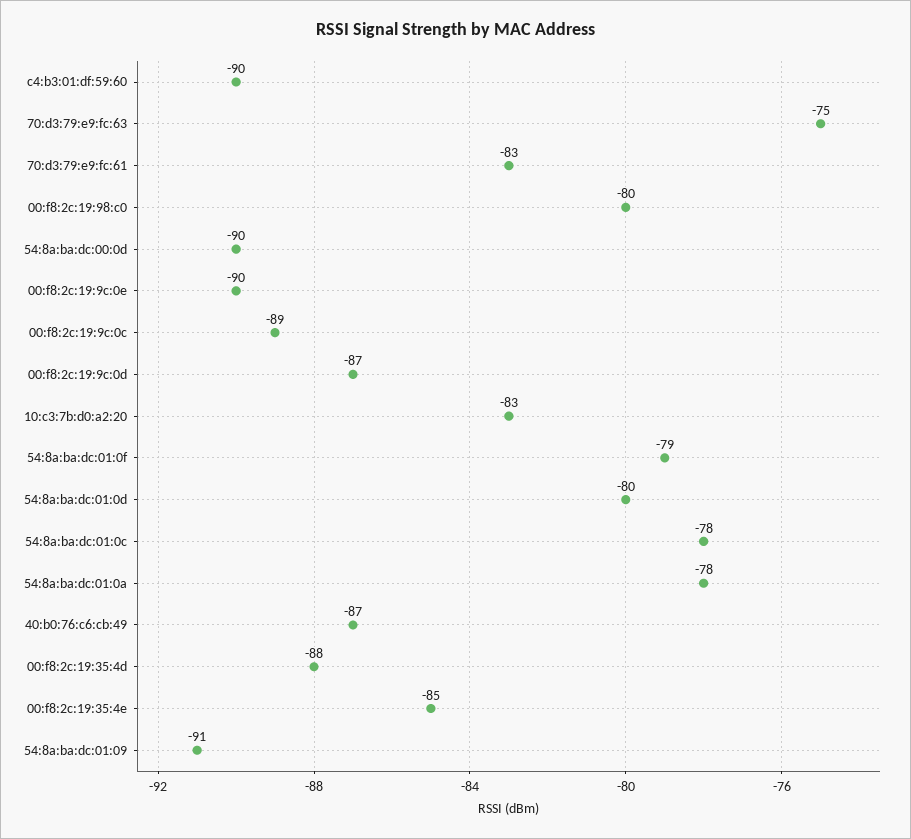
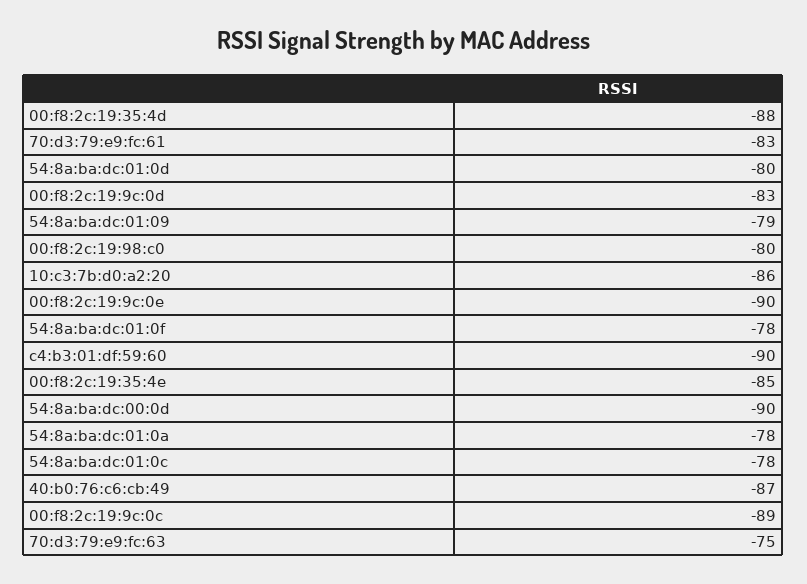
  {
    "c4:b3:01:df:59:60": -90,
    "70:d3:79:e9:fc:63": -75,
    "70:d3:79:e9:fc:61": -83,
    "00:f8:2c:19:98:c0": -80,
    "54:8a:ba:dc:00:0d": -90,
    "00:f8:2c:19:9c:0e": -90,
    "00:f8:2c:19:9c:0c": -89,
-   "00:f8:2c:19:9c:0d": -87,
+   "00:f8:2c:19:9c:0d": -83,
-   "10:c3:7b:d0:a2:20": -83,
+   "10:c3:7b:d0:a2:20": -86,
-   "54:8a:ba:dc:01:0f": -79,
+   "54:8a:ba:dc:01:0f": -78,
    "54:8a:ba:dc:01:0d": -80,
    "54:8a:ba:dc:01:0c": -78,
    "54:8a:ba:dc:01:0a": -78,
    "40:b0:76:c6:cb:49": -87,
    "00:f8:2c:19:35:4d": -88,
    "00:f8:2c:19:35:4e": -85,
-   "54:8a:ba:dc:01:09": -91
+   "54:8a:ba:dc:01:09": -79
  }

